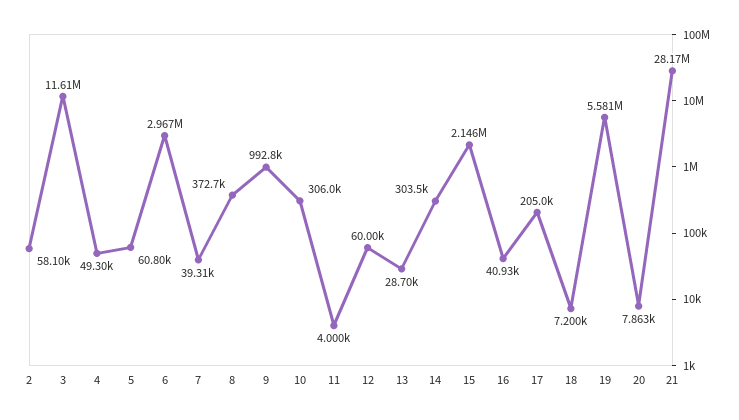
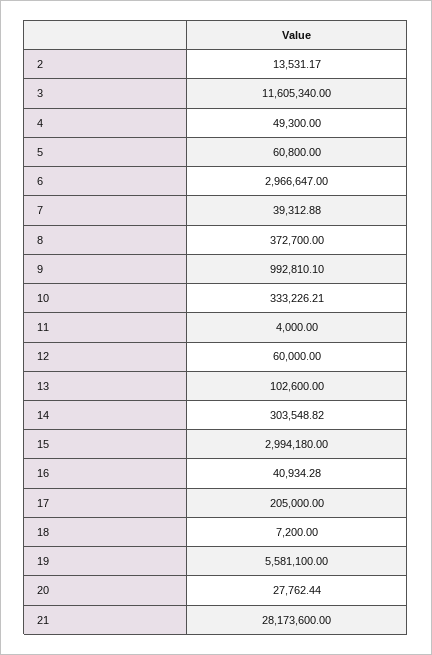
  {
-   "2": 58100,
+   "2": 13531.17,
    "3": 11605340,
    "4": 49300,
    "5": 60800,
    "6": 2966647,
    "7": 39312.88,
    "8": 372700,
    "9": 992810.1,
-   "10": 306000,
+   "10": 333226.21,
    "11": 4000,
    "12": 60000,
-   "13": 28700,
+   "13": 102600,
    "14": 303548.82,
-   "15": 2146000,
+   "15": 2994180,
    "16": 40934.28,
    "17": 205000,
    "18": 7200,
    "19": 5581100,
-   "20": 7863,
+   "20": 27762.44,
    "21": 28173600
  }

